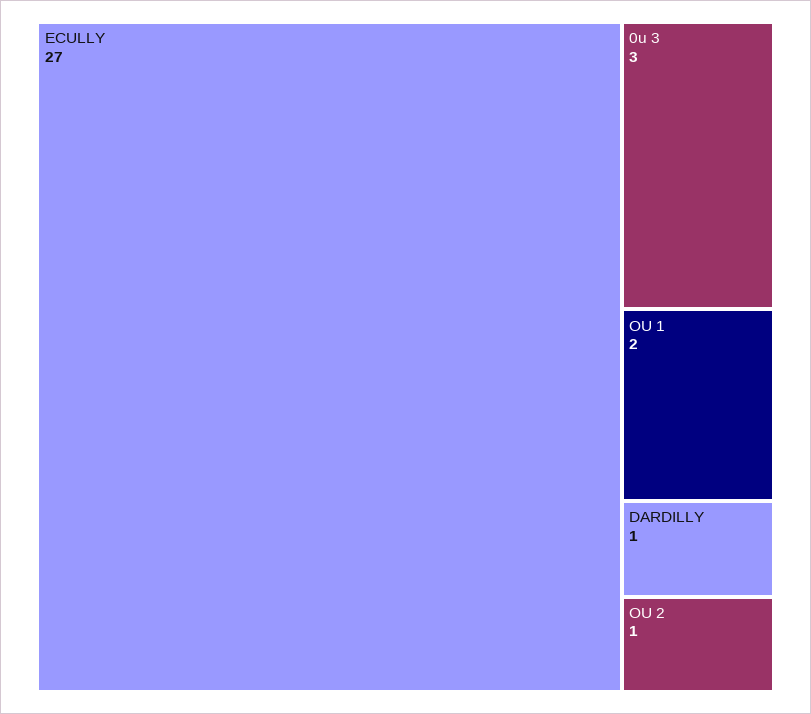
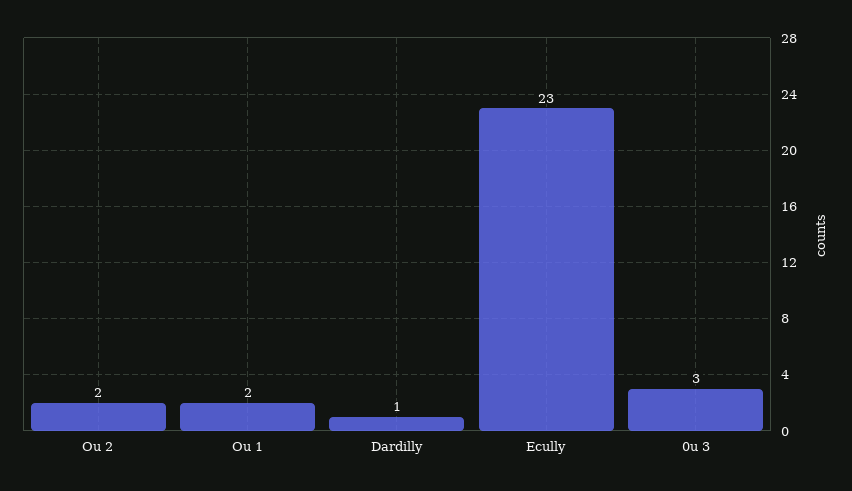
  {
-   "ECULLY": 27,
+   "ECULLY": 23,
    "0u 3": 3,
    "OU 1": 2,
    "DARDILLY": 1,
-   "OU 2": 1
+   "OU 2": 2
  }

